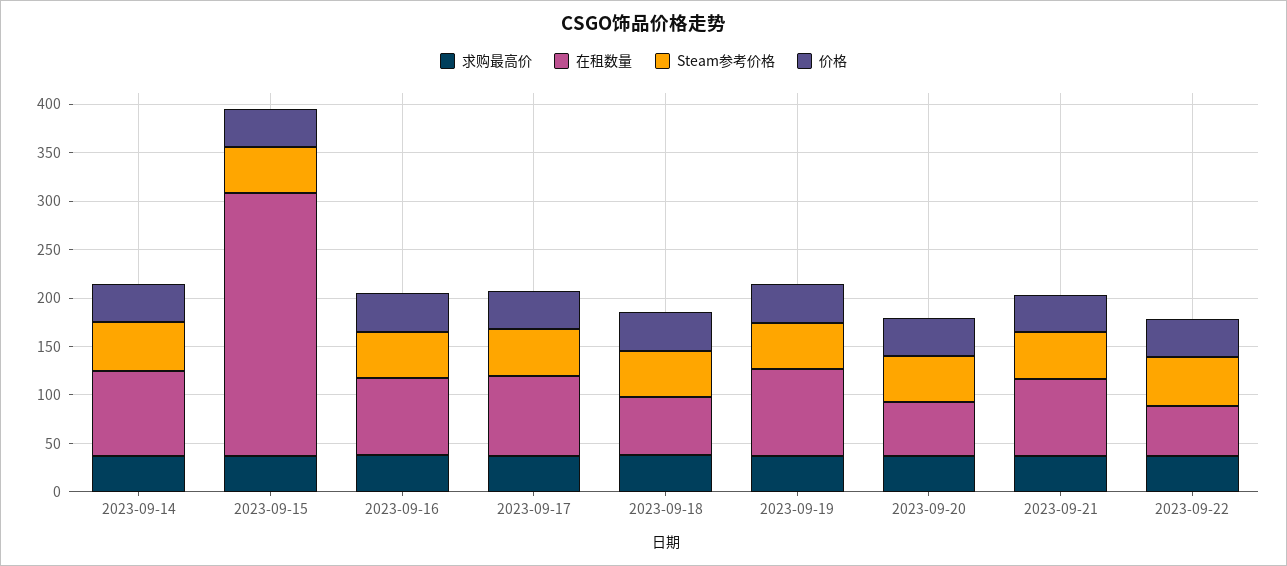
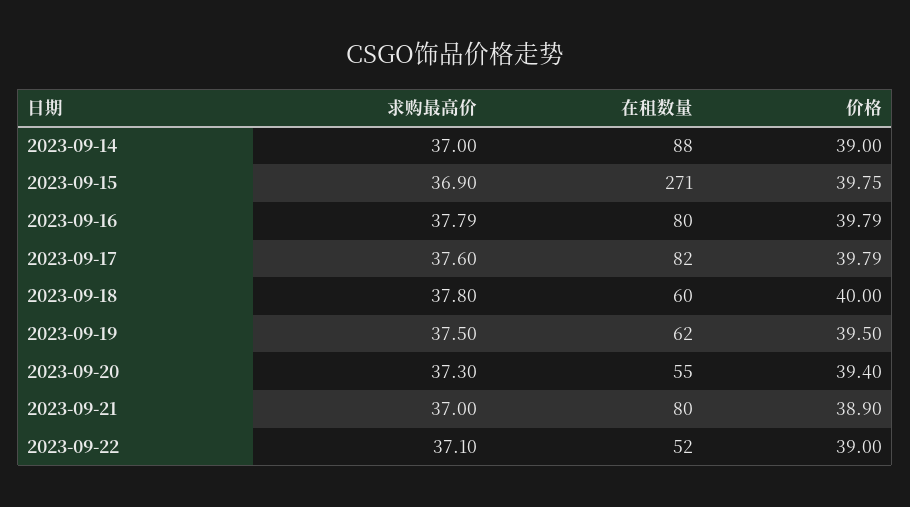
  {
    "求购最高价": {
      "2023-09-14": 37,
      "2023-09-15": 36.9,
      "2023-09-16": 37.79,
      "2023-09-17": 37.6,
      "2023-09-18": 37.8,
      "2023-09-19": 37.5,
      "2023-09-20": 37.3,
      "2023-09-21": 37,
      "2023-09-22": 37.1
    },
    "在租数量": {
      "2023-09-14": 88,
      "2023-09-15": 271,
      "2023-09-16": 80,
      "2023-09-17": 82,
      "2023-09-18": 60,
-     "2023-09-19": 90,
+     "2023-09-19": 62,
      "2023-09-20": 55,
      "2023-09-21": 80,
      "2023-09-22": 52
    },
-   "Steam参考价格": {
-     "2023-09-14": 50,
-     "2023-09-15": 50,
-     "2023-09-16": 50,
-     "2023-09-17": 50,
-     "2023-09-18": 50,
-     "2023-09-19": 50,
-     "2023-09-20": 50,
-     "2023-09-21": 50,
-     "2023-09-22": 50
-   },
    "价格": {
      "2023-09-14": 39,
      "2023-09-15": 39.75,
      "2023-09-16": 39.79,
      "2023-09-17": 39.79,
      "2023-09-18": 40,
      "2023-09-19": 39.5,
      "2023-09-20": 39.4,
      "2023-09-21": 38.9,
      "2023-09-22": 39
    }
  }

